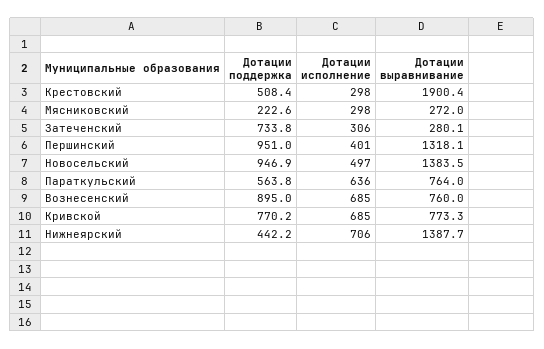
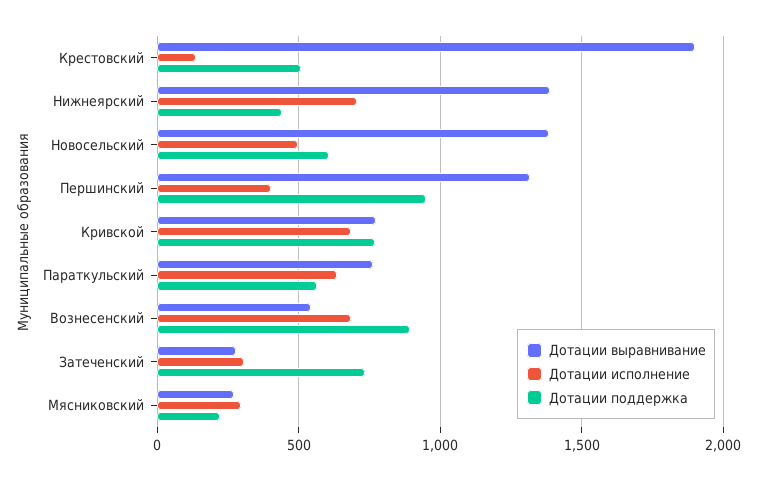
  {
    "Дотации поддержка": {
      "Крестовский": 508.4,
      "Мясниковский": 222.6,
      "Затеченский": 733.8,
      "Першинский": 951,
-     "Новосельский": 946.9,
+     "Новосельский": 600,
      "Параткульский": 563.8,
      "Вознесенский": 895,
      "Кривской": 770.2,
      "Нижнеярский": 442.2
    },
    "Дотации исполнение": {
-     "Крестовский": 298,
+     "Крестовский": 150,
      "Мясниковский": 298,
      "Затеченский": 306,
      "Першинский": 401,
      "Новосельский": 497,
      "Параткульский": 636,
      "Вознесенский": 685,
      "Кривской": 685,
      "Нижнеярский": 706
    },
    "Дотации выравнивание": {
      "Крестовский": 1900.4,
      "Мясниковский": 272,
      "Затеченский": 280.1,
      "Першинский": 1318.1,
      "Новосельский": 1383.5,
      "Параткульский": 764,
-     "Вознесенский": 760,
+     "Вознесенский": 550,
      "Кривской": 773.3,
      "Нижнеярский": 1387.7
    }
  }

